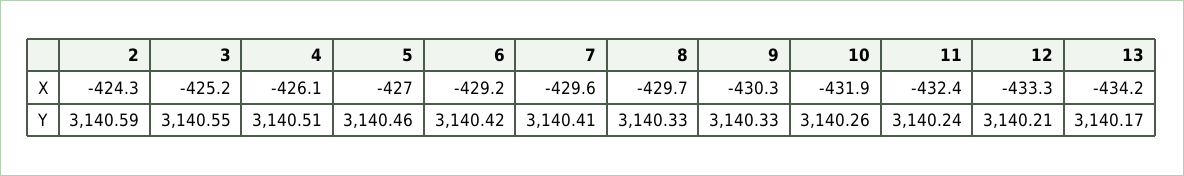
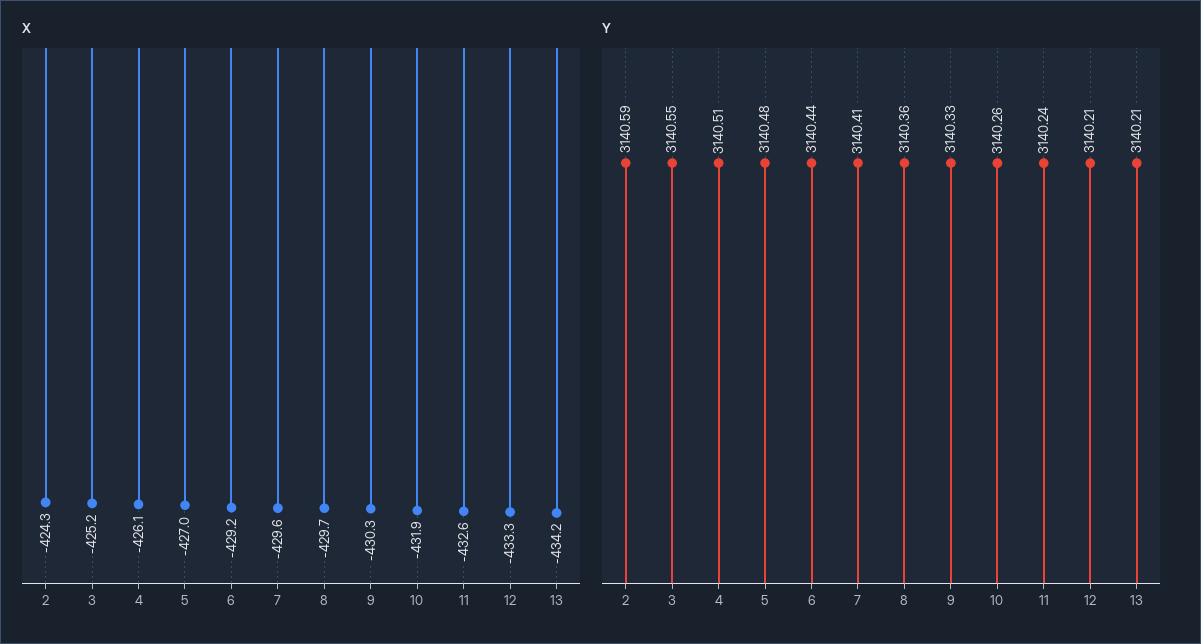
  {
    "X": {
      "2": -424.3,
      "3": -425.2,
      "4": -426.1,
      "5": -427,
      "6": -429.2,
      "7": -429.6,
      "8": -429.7,
      "9": -430.3,
      "10": -431.9,
-     "11": -432.4,
+     "11": -432.6,
      "12": -433.3,
      "13": -434.2
    },
    "Y": {
      "2": 3140.59,
      "3": 3140.55,
      "4": 3140.51,
-     "5": 3140.46,
+     "5": 3140.48,
-     "6": 3140.42,
+     "6": 3140.44,
      "7": 3140.41,
-     "8": 3140.33,
+     "8": 3140.36,
      "9": 3140.33,
      "10": 3140.26,
      "11": 3140.24,
      "12": 3140.21,
-     "13": 3140.17
+     "13": 3140.21
    }
  }

